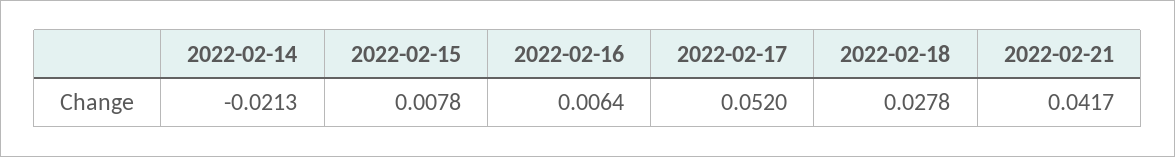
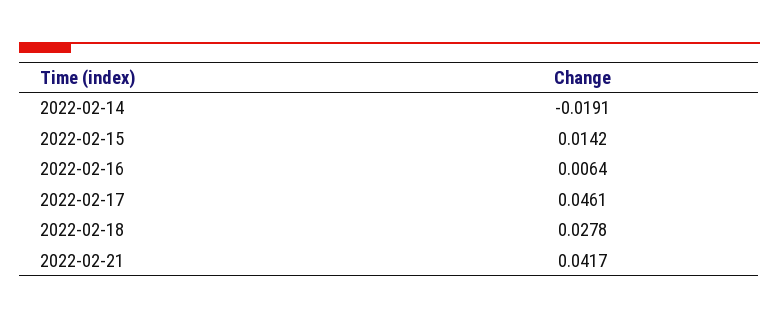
  {
-   "2022-02-14": -0.0213,
+   "2022-02-14": -0.0191,
-   "2022-02-15": 0.0078,
+   "2022-02-15": 0.0142,
    "2022-02-16": 0.0064,
-   "2022-02-17": 0.052,
+   "2022-02-17": 0.0461,
    "2022-02-18": 0.0278,
    "2022-02-21": 0.0417
  }

